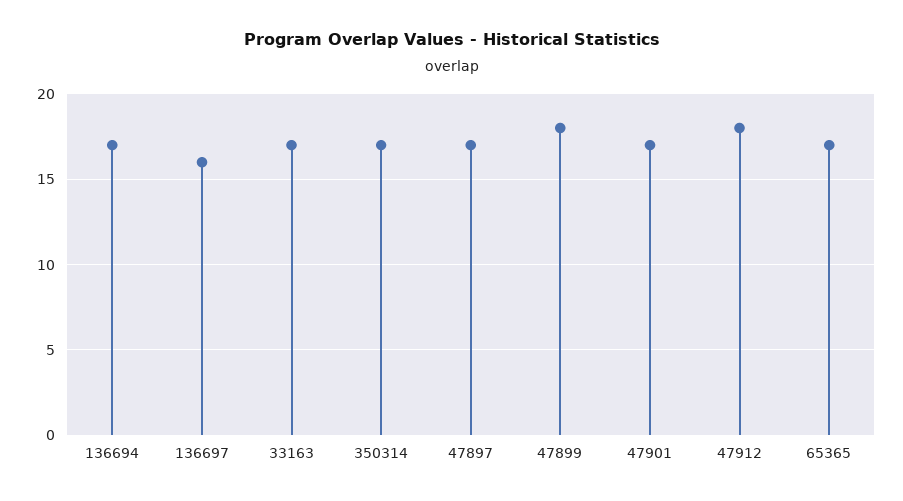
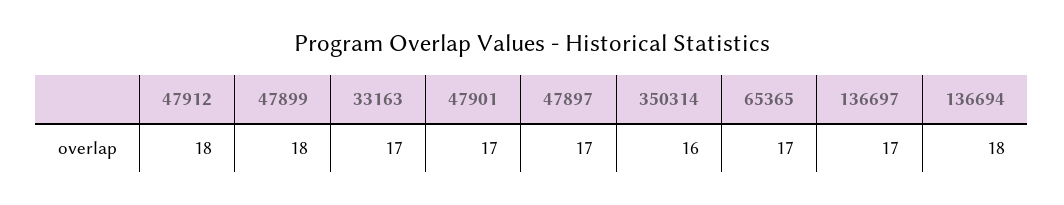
  {
-   "136694": 17,
+   "136694": 18,
-   "136697": 16,
+   "136697": 17,
    "33163": 17,
-   "350314": 17,
+   "350314": 16,
    "47897": 17,
    "47899": 18,
    "47901": 17,
    "47912": 18,
    "65365": 17
  }

